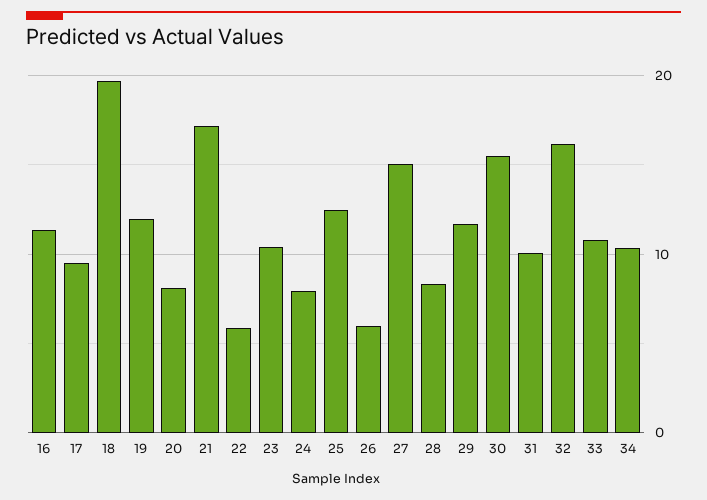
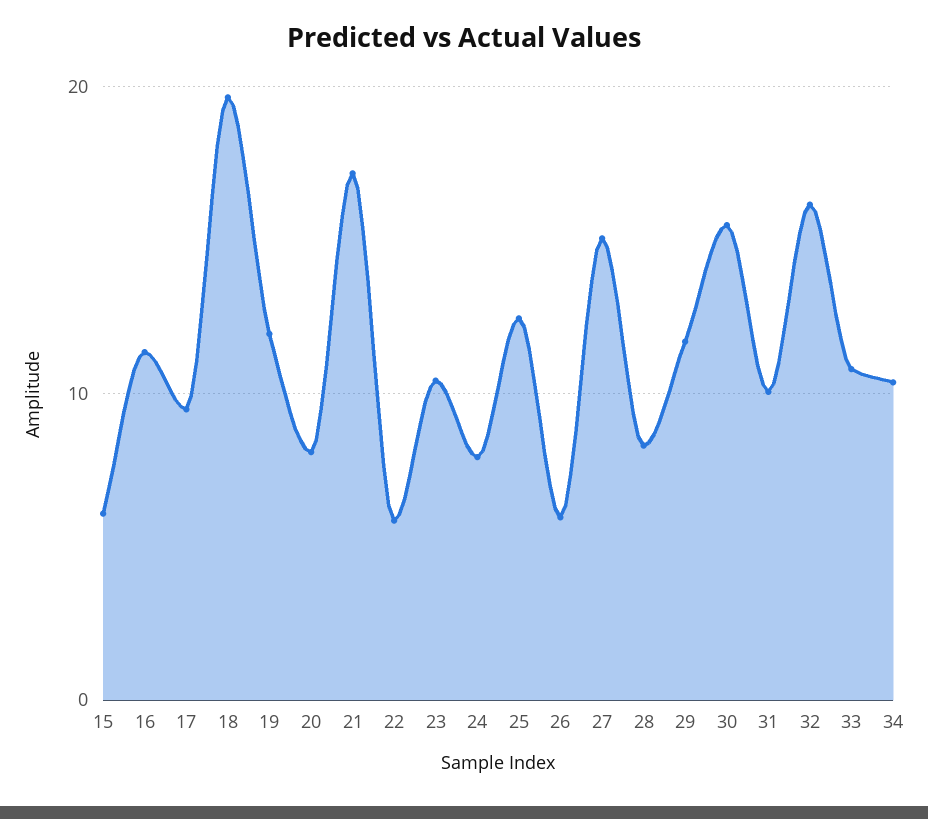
  {
    "16": 11,
    "17": 9,
    "18": 20,
    "19": 12,
    "20": 8,
    "21": 17,
    "22": 6,
    "23": 10,
    "24": 8,
    "25": 12,
    "26": 6,
    "27": 15,
    "28": 8,
    "29": 12,
    "30": 15,
    "31": 10,
    "32": 16,
    "33": 11,
-   "34": 10
+   "34": 10,
+   "15": 6
  }

